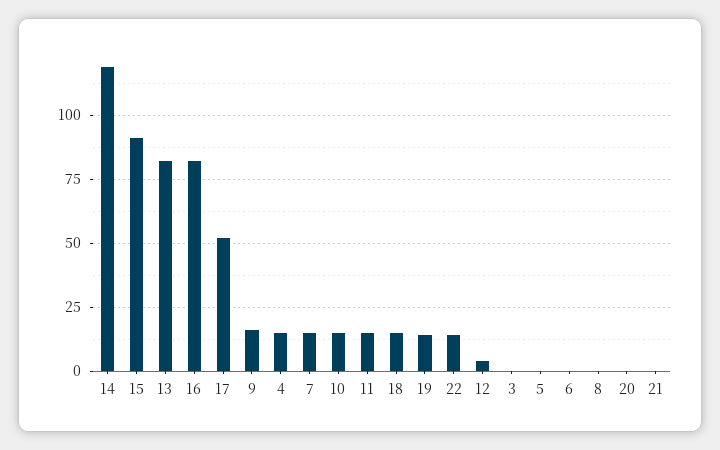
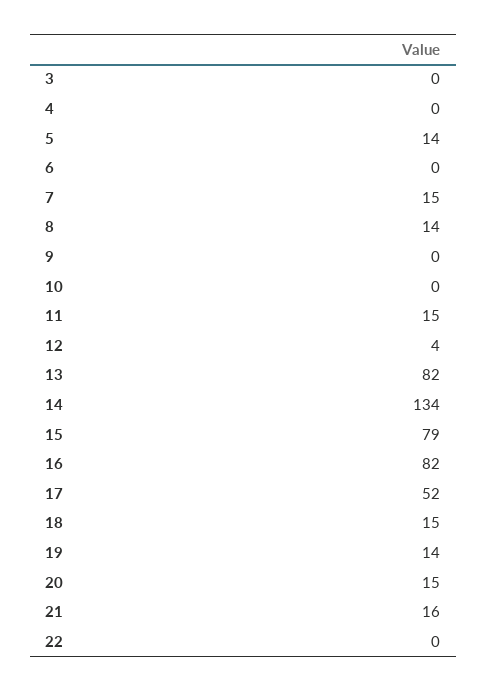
  {
-   "14": 120,
+   "14": 134,
-   "15": 90,
+   "15": 79,
    "13": 82,
    "16": 82,
    "17": 52,
-   "9": 15,
+   "9": 0,
-   "4": 15,
+   "4": 0,
    "7": 15,
-   "10": 15,
+   "10": 0,
    "11": 15,
    "18": 15,
    "19": 14,
-   "22": 15,
+   "22": 0,
    "12": 4,
    "3": 0,
-   "5": 0,
+   "5": 14,
    "6": 0,
-   "8": 0,
+   "8": 14,
-   "20": 0,
+   "20": 15,
-   "21": 0
+   "21": 16
  }

